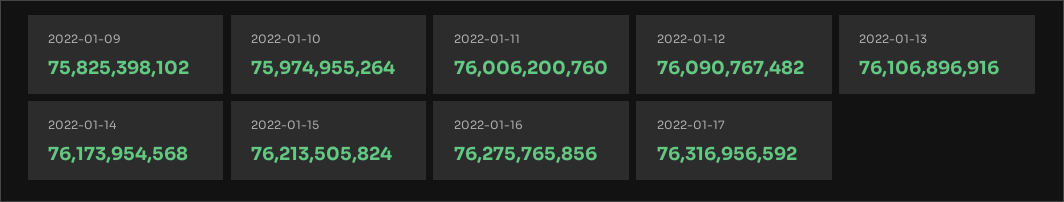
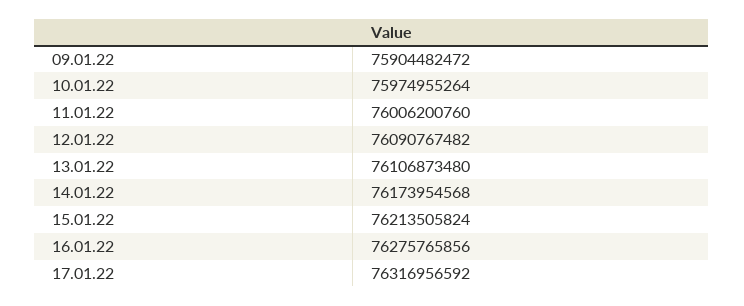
  {
-   "2022-01-09": 75825398102,
+   "2022-01-09": 75904482472,
    "2022-01-10": 75974955264,
    "2022-01-11": 76006200760,
    "2022-01-12": 76090767482,
-   "2022-01-13": 76106896916,
+   "2022-01-13": 76106873480,
    "2022-01-14": 76173954568,
    "2022-01-15": 76213505824,
    "2022-01-16": 76275765856,
    "2022-01-17": 76316956592
  }

